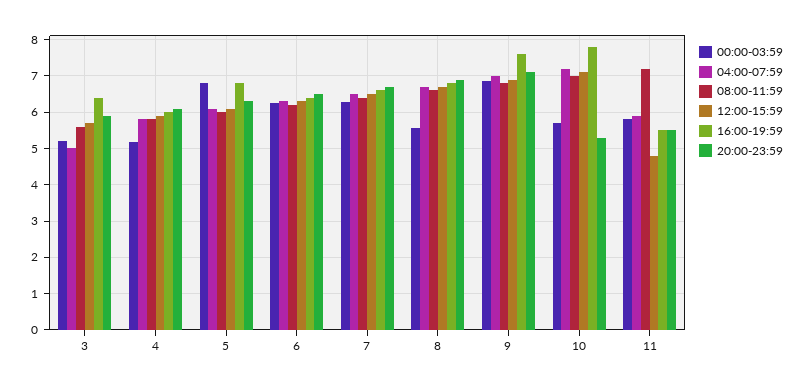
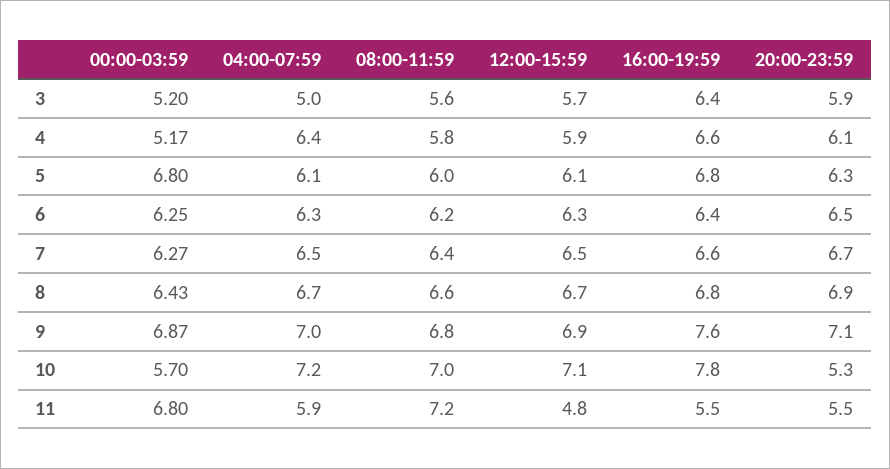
  {
    "00:00-03:59": {
      "3": 5.2,
      "4": 5.17,
      "5": 6.8,
      "6": 6.25,
      "7": 6.27,
-     "8": 5.6,
+     "8": 6.43,
      "9": 6.87,
      "10": 5.7,
-     "11": 5.8
+     "11": 6.8
    },
    "04:00-07:59": {
      "3": 5,
-     "4": 5.8,
+     "4": 6.4,
      "5": 6.1,
      "6": 6.3,
      "7": 6.5,
      "8": 6.7,
      "9": 7,
      "10": 7.2,
      "11": 5.9
    },
    "08:00-11:59": {
      "3": 5.6,
      "4": 5.8,
      "5": 6,
      "6": 6.2,
      "7": 6.4,
      "8": 6.6,
      "9": 6.8,
      "10": 7,
      "11": 7.2
    },
    "12:00-15:59": {
      "3": 5.7,
      "4": 5.9,
      "5": 6.1,
      "6": 6.3,
      "7": 6.5,
      "8": 6.7,
      "9": 6.9,
      "10": 7.1,
      "11": 4.8
    },
    "16:00-19:59": {
      "3": 6.4,
-     "4": 6,
+     "4": 6.6,
      "5": 6.8,
      "6": 6.4,
      "7": 6.6,
      "8": 6.8,
      "9": 7.6,
      "10": 7.8,
      "11": 5.5
    },
    "20:00-23:59": {
      "3": 5.9,
      "4": 6.1,
      "5": 6.3,
      "6": 6.5,
      "7": 6.7,
      "8": 6.9,
      "9": 7.1,
      "10": 5.3,
      "11": 5.5
    }
  }

